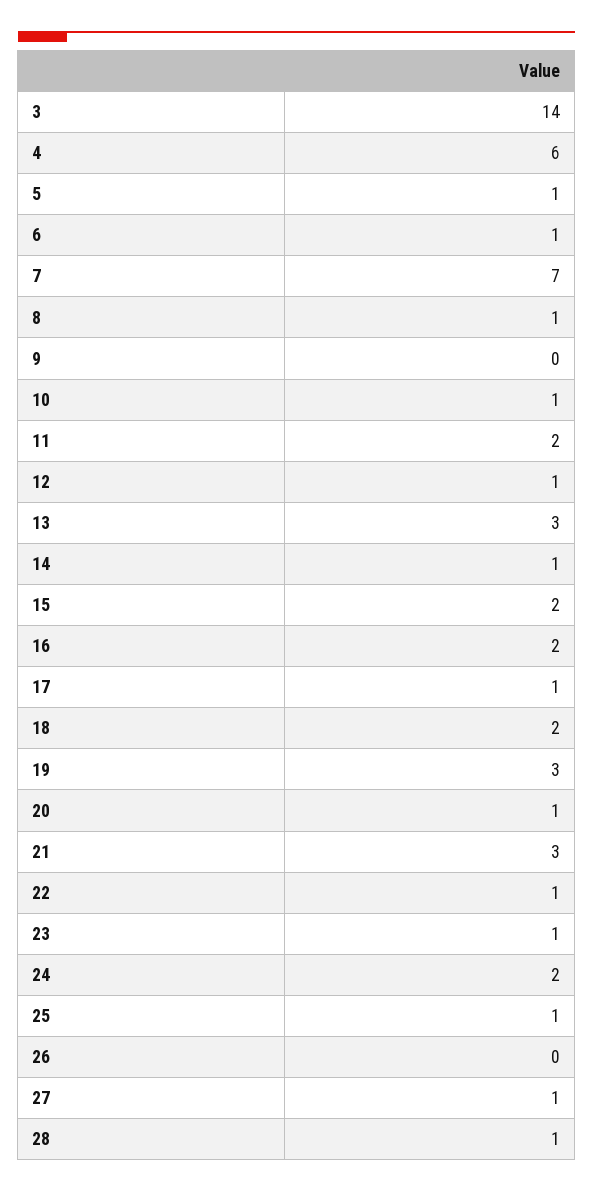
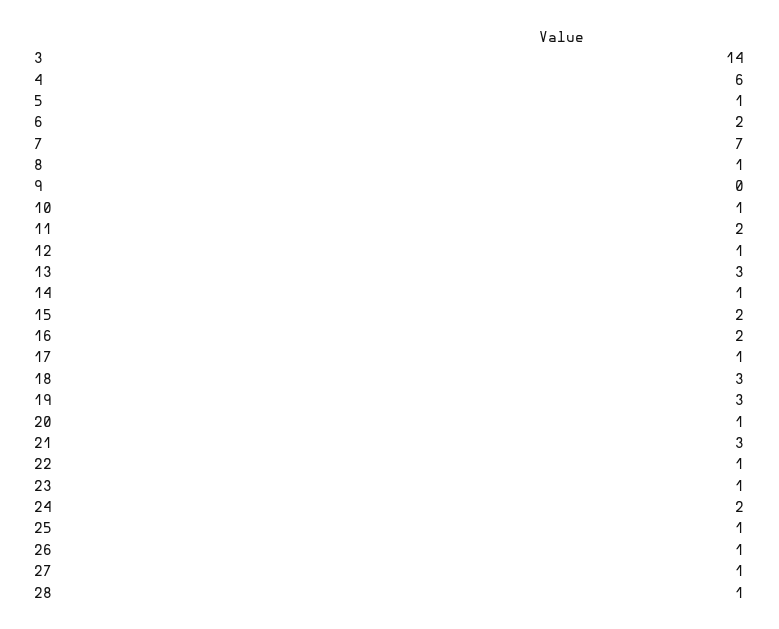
  {
    "3": 14,
    "4": 6,
    "5": 1,
-   "6": 1,
+   "6": 2,
    "7": 7,
    "8": 1,
    "9": 0,
    "10": 1,
    "11": 2,
    "12": 1,
    "13": 3,
    "14": 1,
    "15": 2,
    "16": 2,
    "17": 1,
-   "18": 2,
+   "18": 3,
    "19": 3,
    "20": 1,
    "21": 3,
    "22": 1,
    "23": 1,
    "24": 2,
    "25": 1,
-   "26": 0,
+   "26": 1,
    "27": 1,
    "28": 1
  }

